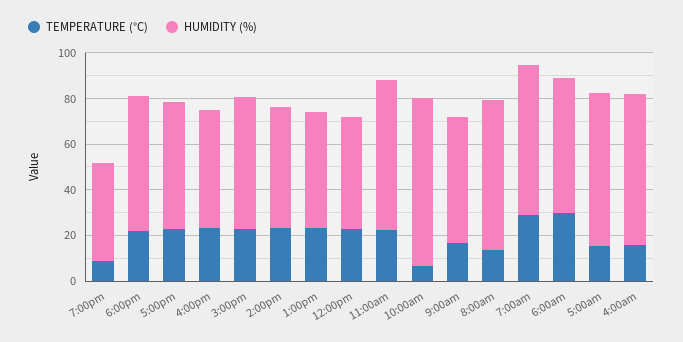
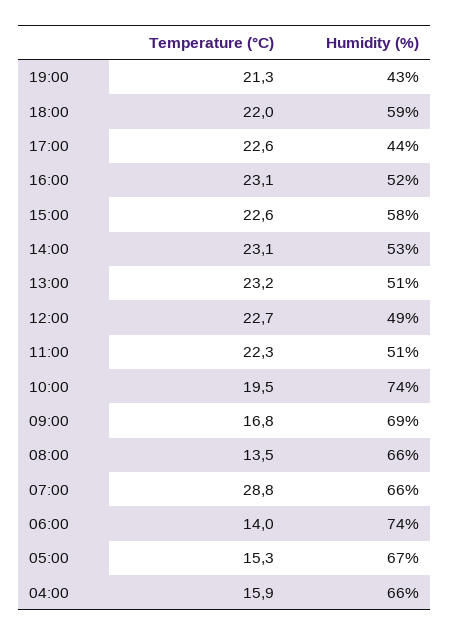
  {
    "TEMPERATURE (°C)": {
-     "7:00pm": 10,
+     "7:00pm": 21.3,
      "6:00pm": 22,
      "5:00pm": 22.6,
      "4:00pm": 23.1,
      "3:00pm": 22.6,
      "2:00pm": 23.1,
      "1:00pm": 23.2,
      "12:00pm": 22.7,
      "11:00am": 22.3,
-     "10:00am": 5,
+     "10:00am": 19.5,
      "9:00am": 16.8,
      "8:00am": 13.5,
      "7:00am": 28.8,
-     "6:00am": 30,
+     "6:00am": 14,
      "5:00am": 15.3,
      "4:00am": 15.9
    },
    "HUMIDITY (%)": {
      "7:00pm": 43,
      "6:00pm": 59,
-     "5:00pm": 55,
+     "5:00pm": 44,
      "4:00pm": 52,
      "3:00pm": 58,
      "2:00pm": 53,
      "1:00pm": 51,
      "12:00pm": 49,
-     "11:00am": 65,
+     "11:00am": 51,
      "10:00am": 74,
-     "9:00am": 55,
+     "9:00am": 69,
      "8:00am": 66,
      "7:00am": 66,
-     "6:00am": 60,
+     "6:00am": 74,
      "5:00am": 67,
      "4:00am": 66
    }
  }

